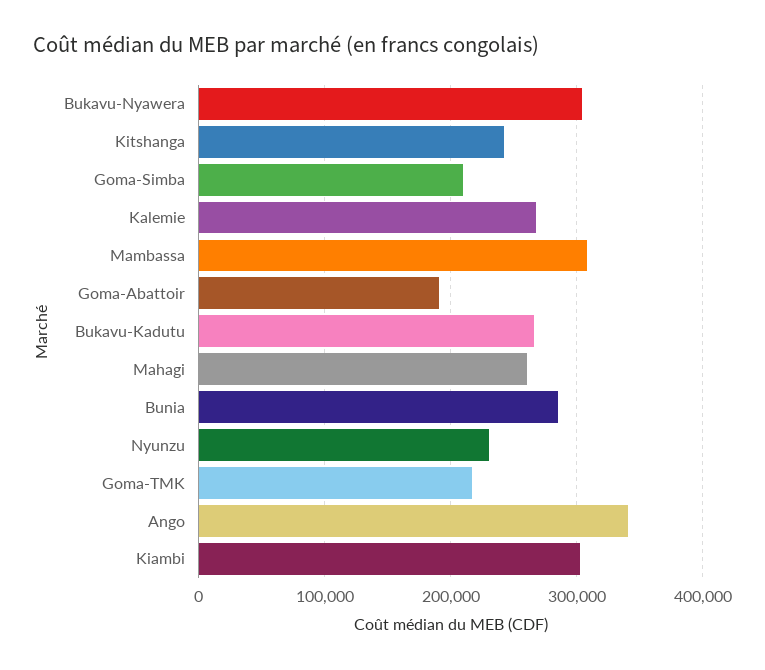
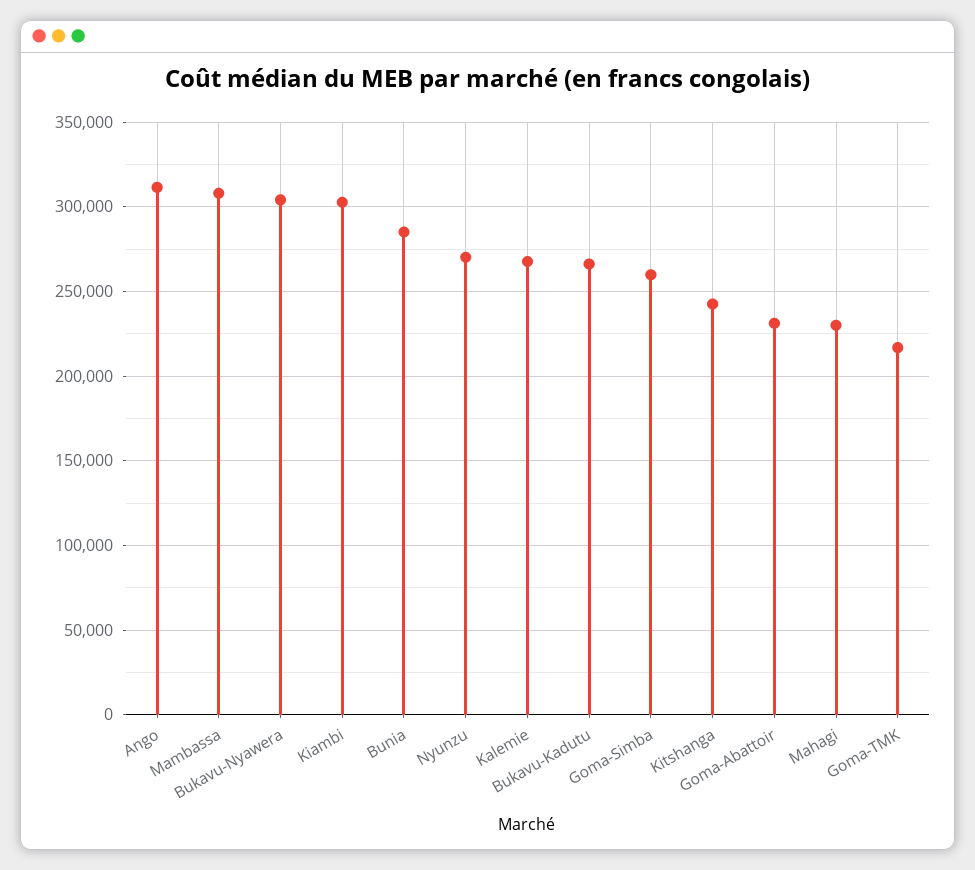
  {
    "Bukavu-Nyawera": 305000,
    "Kitshanga": 245000,
-   "Goma-Simba": 210000,
+   "Goma-Simba": 260000,
    "Kalemie": 270000,
    "Mambassa": 310000,
-   "Goma-Abattoir": 190000,
+   "Goma-Abattoir": 230000,
    "Bukavu-Kadutu": 265000,
-   "Mahagi": 260000,
+   "Mahagi": 230000,
    "Bunia": 285000,
-   "Nyunzu": 230000,
+   "Nyunzu": 270000,
    "Goma-TMK": 215000,
-   "Ango": 340000,
+   "Ango": 310000,
    "Kiambi": 305000
  }

